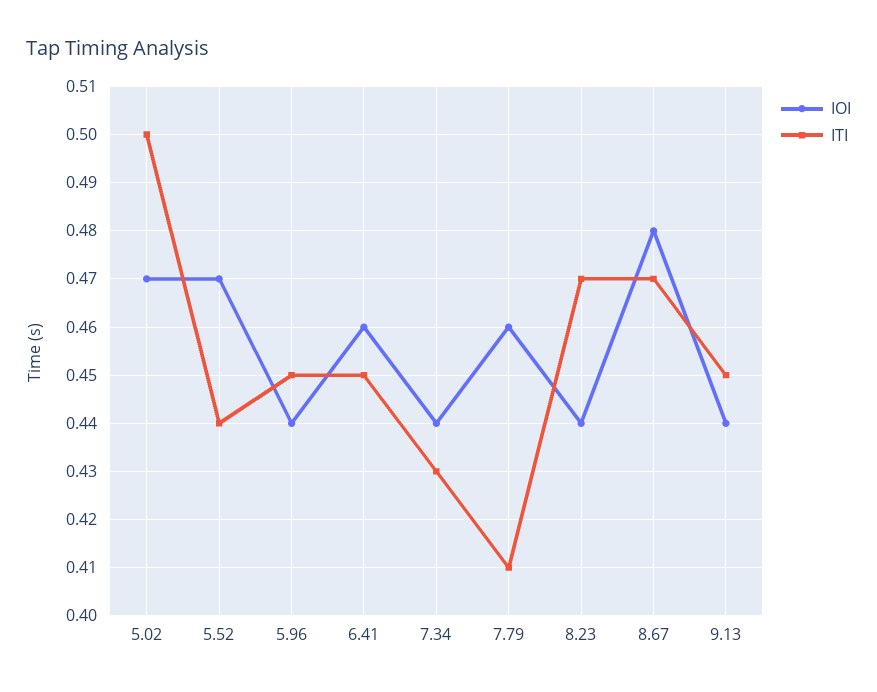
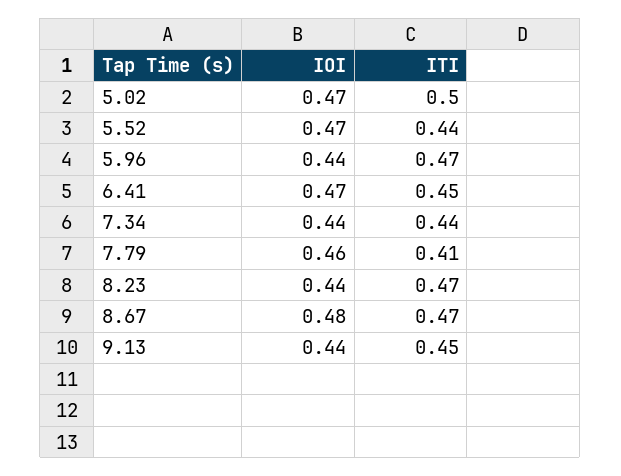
  {
    "IOI": {
      "5.02": 0.47,
      "5.52": 0.47,
      "5.96": 0.44,
-     "6.41": 0.46,
+     "6.41": 0.47,
      "7.34": 0.44,
      "7.79": 0.46,
      "8.23": 0.44,
      "8.67": 0.48,
      "9.13": 0.44
    },
    "ITI": {
      "5.02": 0.5,
      "5.52": 0.44,
-     "5.96": 0.45,
+     "5.96": 0.47,
      "6.41": 0.45,
-     "7.34": 0.43,
+     "7.34": 0.44,
      "7.79": 0.41,
      "8.23": 0.47,
      "8.67": 0.47,
      "9.13": 0.45
    }
  }

